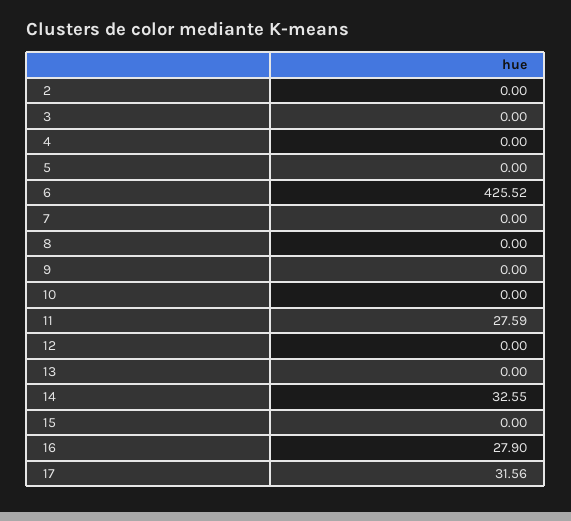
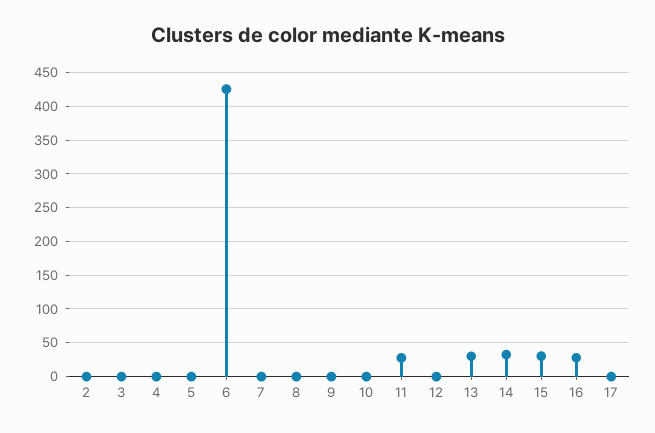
  {
    "2": 0,
    "3": 0,
    "4": 0,
    "5": 0,
    "6": 425.52,
    "7": 0,
    "8": 0,
    "9": 0,
    "10": 0,
    "11": 27.59,
    "12": 0,
-   "13": 0,
+   "13": 30,
    "14": 32.55,
-   "15": 0,
+   "15": 30,
    "16": 27.9,
-   "17": 31.56
+   "17": 0
  }

